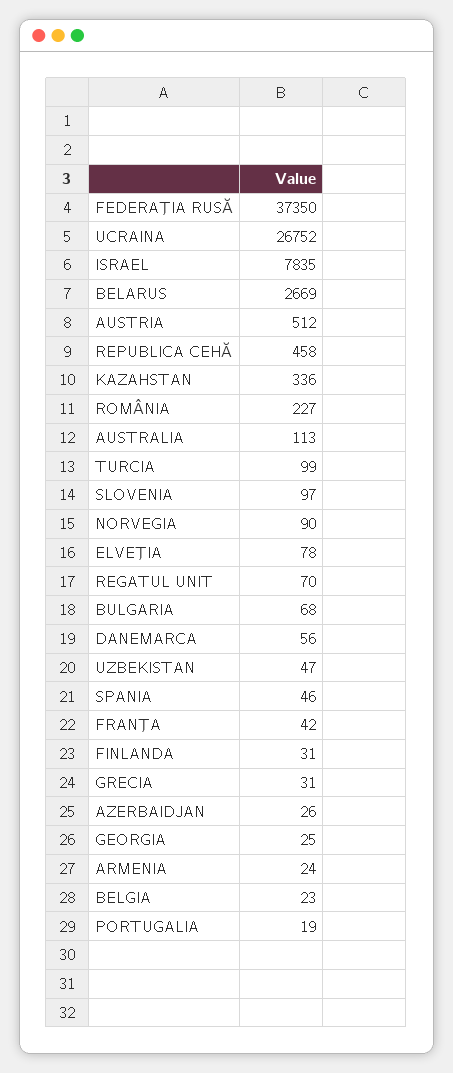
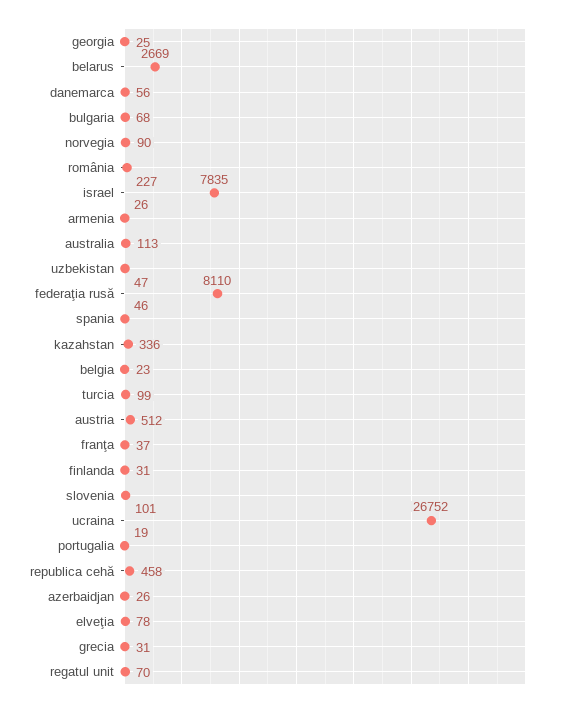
  {
-   "FEDERAŢIA RUSĂ": 37350,
+   "FEDERAŢIA RUSĂ": 8110,
    "UCRAINA": 26752,
    "ISRAEL": 7835,
    "BELARUS": 2669,
    "AUSTRIA": 512,
    "REPUBLICA CEHĂ": 458,
    "KAZAHSTAN": 336,
    "ROMÂNIA": 227,
    "AUSTRALIA": 113,
    "TURCIA": 99,
-   "SLOVENIA": 97,
+   "SLOVENIA": 101,
    "NORVEGIA": 90,
    "ELVEŢIA": 78,
    "REGATUL UNIT": 70,
    "BULGARIA": 68,
    "DANEMARCA": 56,
    "UZBEKISTAN": 47,
    "SPANIA": 46,
-   "FRANŢA": 42,
+   "FRANŢA": 37,
    "FINLANDA": 31,
    "GRECIA": 31,
    "AZERBAIDJAN": 26,
    "GEORGIA": 25,
-   "ARMENIA": 24,
+   "ARMENIA": 26,
    "BELGIA": 23,
    "PORTUGALIA": 19
  }

